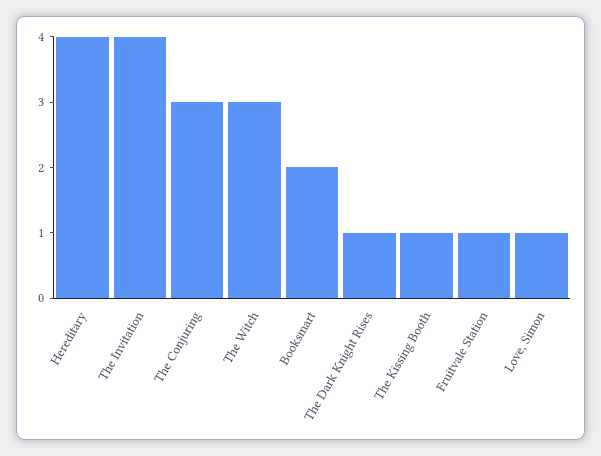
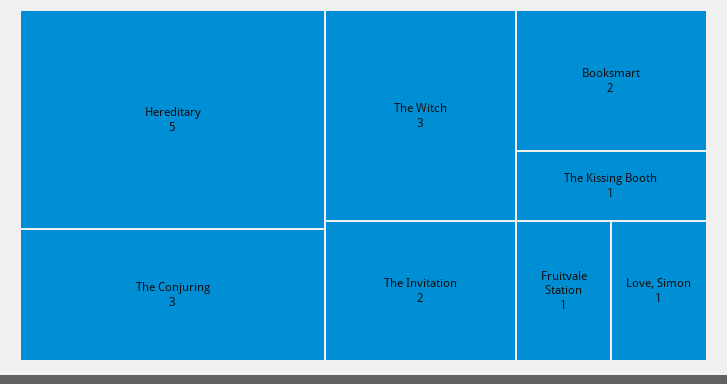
  {
-   "Hereditary": 4,
+   "Hereditary": 5,
-   "The Invitation": 4,
+   "The Invitation": 2,
    "The Conjuring": 3,
    "The Witch": 3,
    "Booksmart": 2,
-   "The Dark Knight Rises": 1,
    "The Kissing Booth": 1,
    "Fruitvale Station": 1,
    "Love, Simon": 1
  }

